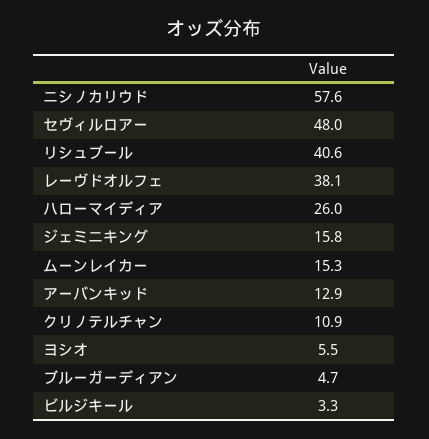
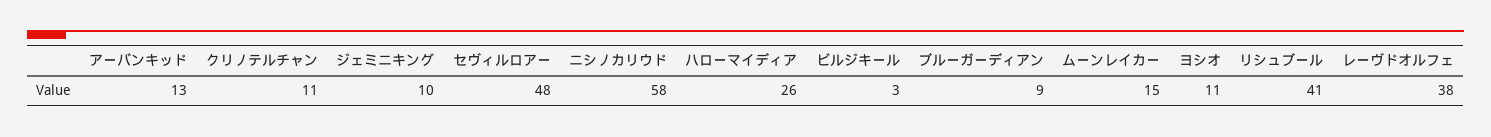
  {
    "ニシノカリウド": 57.6,
    "セヴィルロアー": 48,
    "リシュブール": 40.6,
    "レーヴドオルフェ": 38.1,
    "ハローマイディア": 26,
-   "ジェミニキング": 15.8,
+   "ジェミニキング": 10,
    "ムーンレイカー": 15.3,
    "アーバンキッド": 12.9,
    "クリノテルチャン": 10.9,
-   "ヨシオ": 5.5,
+   "ヨシオ": 11,
-   "ブルーガーディアン": 4.7,
+   "ブルーガーディアン": 9,
    "ビルジキール": 3.3
  }

